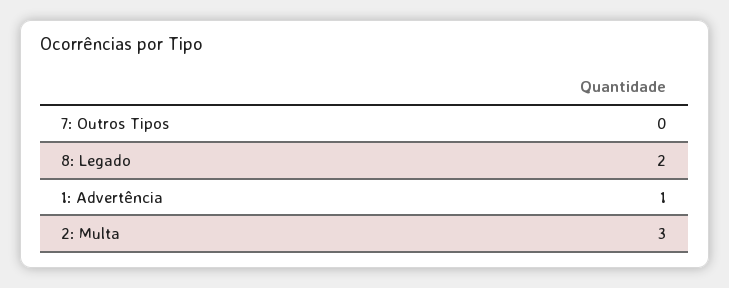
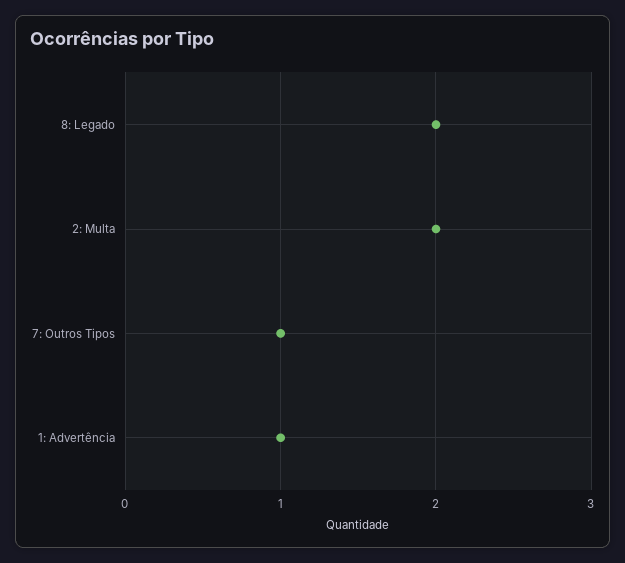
  {
-   "7: Outros Tipos": 0,
+   "7: Outros Tipos": 1,
    "8: Legado": 2,
    "1: Advertência": 1,
-   "2: Multa": 3
+   "2: Multa": 2
  }

